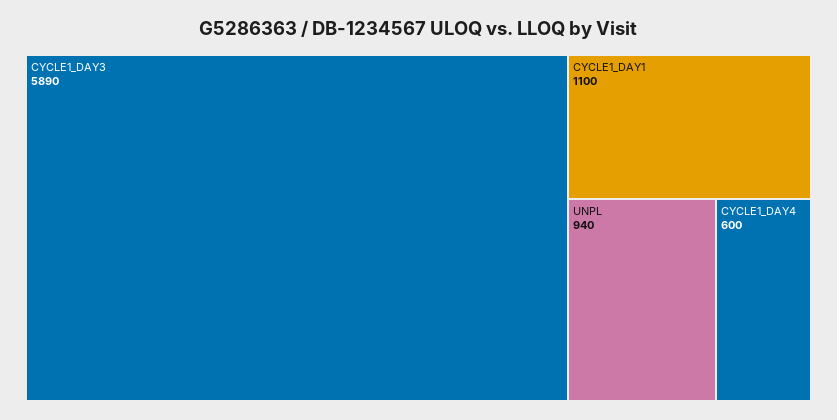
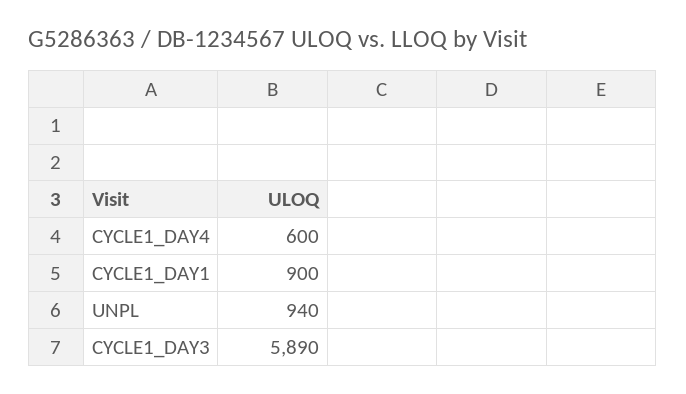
  {
    "CYCLE1_DAY3": 5890,
-   "CYCLE1_DAY1": 1100,
+   "CYCLE1_DAY1": 900,
    "UNPL": 940,
    "CYCLE1_DAY4": 600
  }

